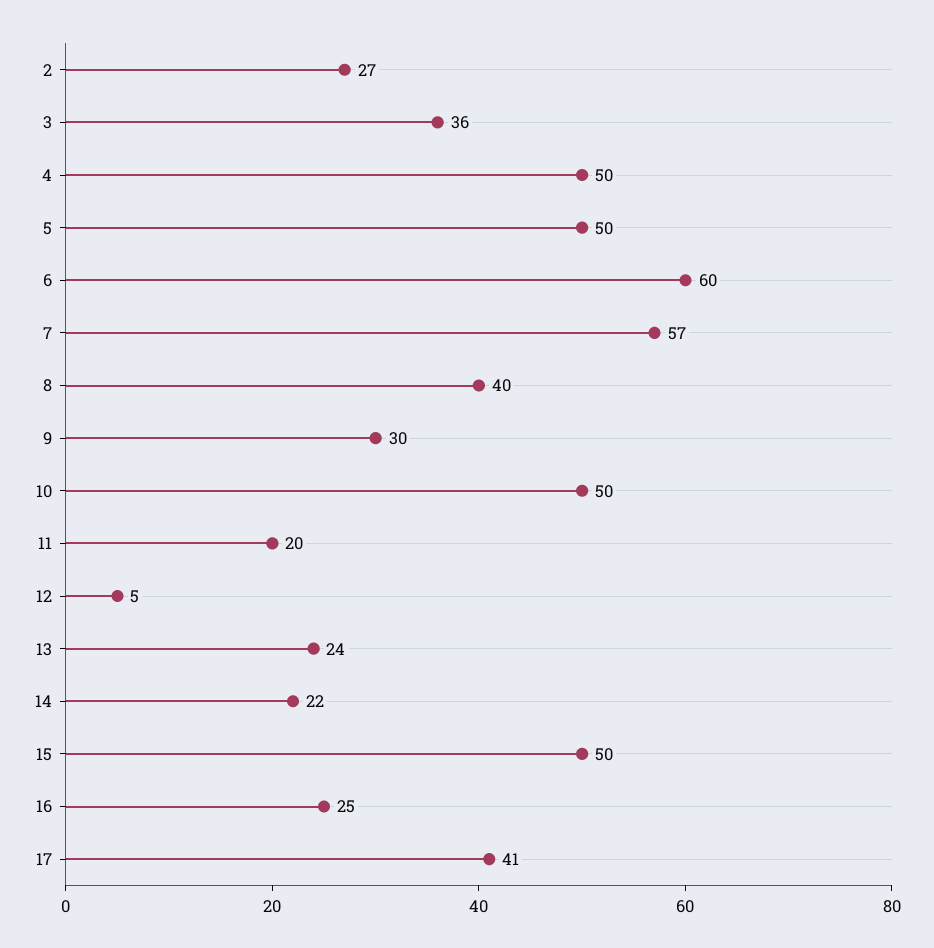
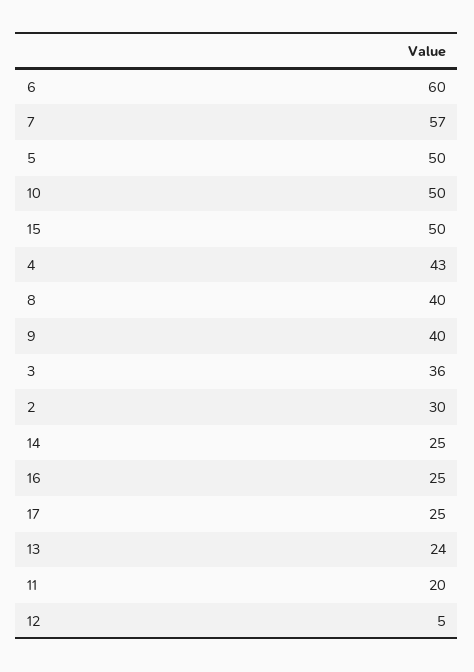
  {
-   "2": 27,
+   "2": 30,
    "3": 36,
-   "4": 50,
+   "4": 43,
    "5": 50,
    "6": 60,
    "7": 57,
    "8": 40,
-   "9": 30,
+   "9": 40,
    "10": 50,
    "11": 20,
    "12": 5,
    "13": 24,
-   "14": 22,
+   "14": 25,
    "15": 50,
    "16": 25,
-   "17": 41
+   "17": 25
  }

